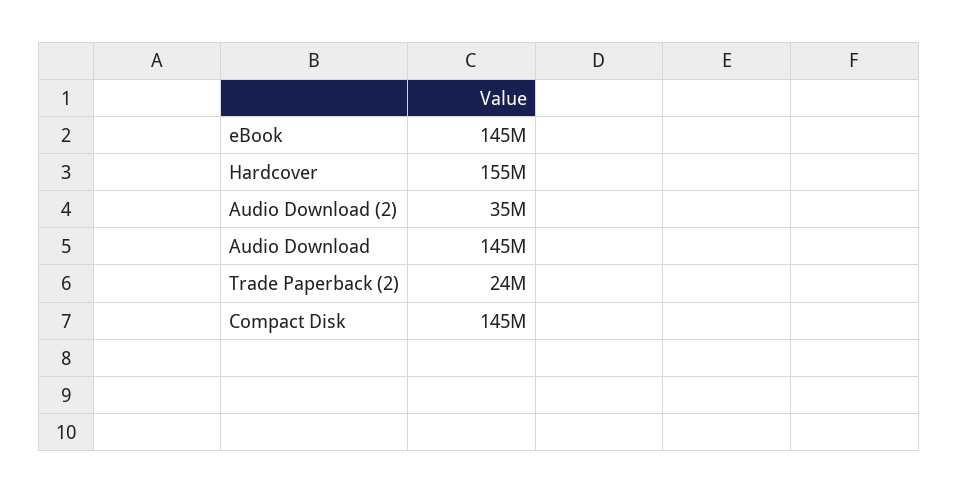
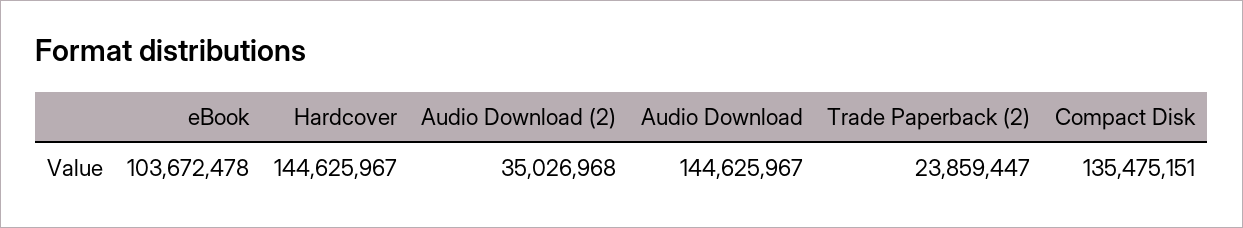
  {
-   "eBook": 145000000,
+   "eBook": 103672478,
-   "Hardcover": 155000000,
+   "Hardcover": 144625967,
    "Audio Download (2)": 35026968,
    "Audio Download": 144625967,
    "Trade Paperback (2)": 23859447,
-   "Compact Disk": 145000000
+   "Compact Disk": 135475151
  }

